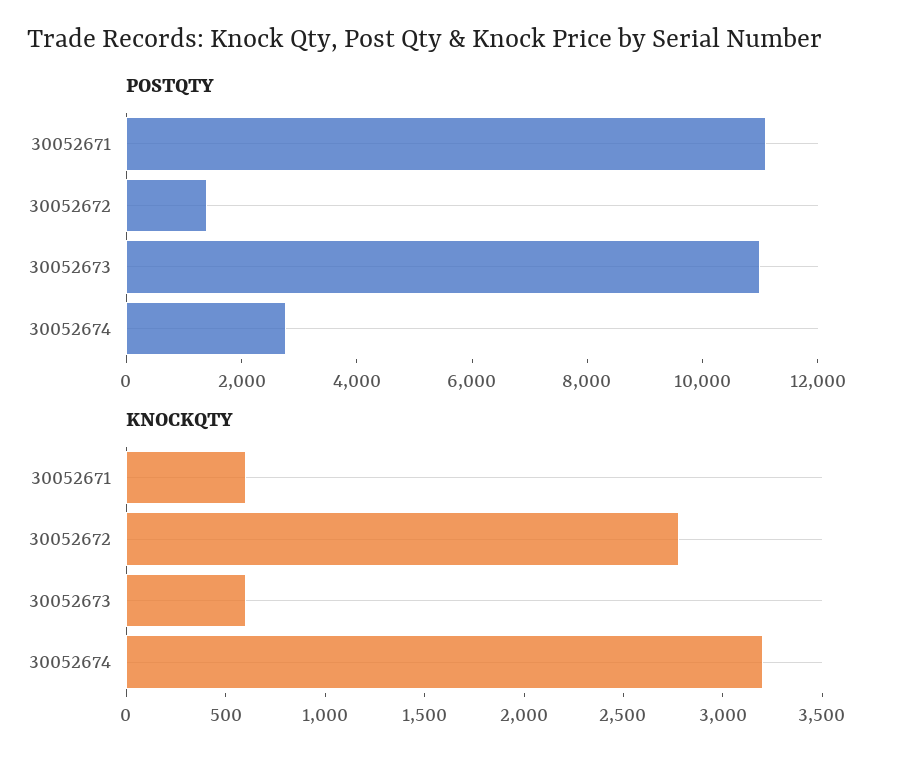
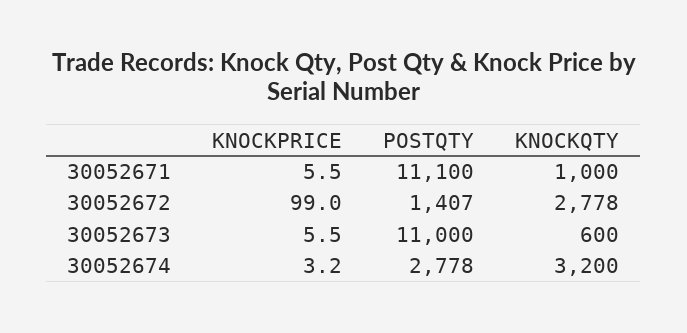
  {
    "POSTQTY": {
      "30052671": 11100,
      "30052672": 1407,
      "30052673": 11000,
      "30052674": 2778
    },
    "KNOCKQTY": {
-     "30052671": 600,
+     "30052671": 1000,
      "30052672": 2778,
      "30052673": 600,
      "30052674": 3200
-   }
+   },
+   "KNOCKPRICE": {
+     "30052671": 5.5,
+     "30052672": 99,
+     "30052673": 5.5,
+     "30052674": 3.2
+   }
  }

